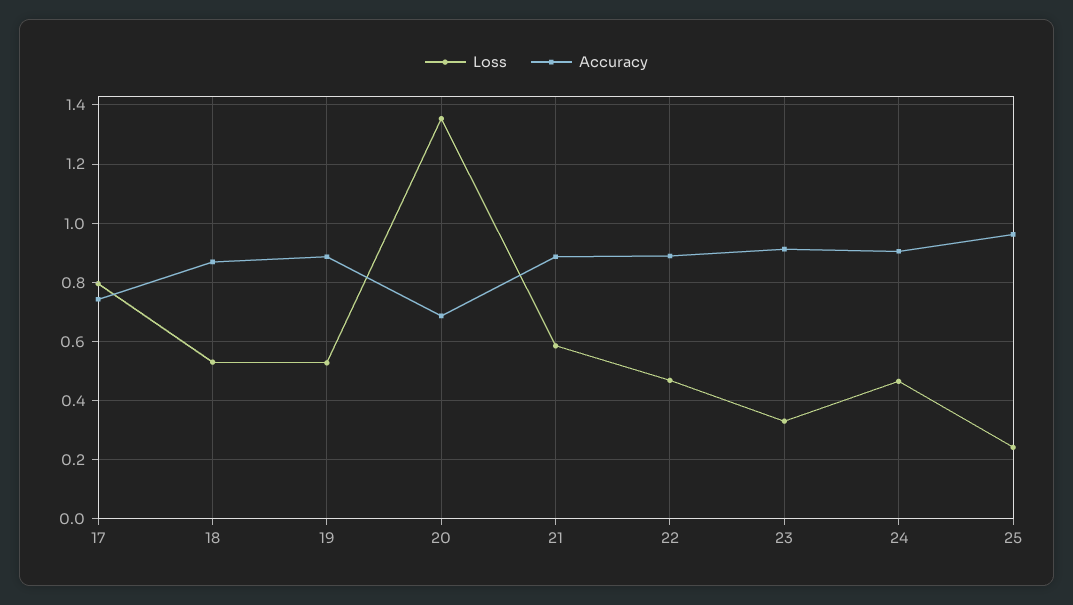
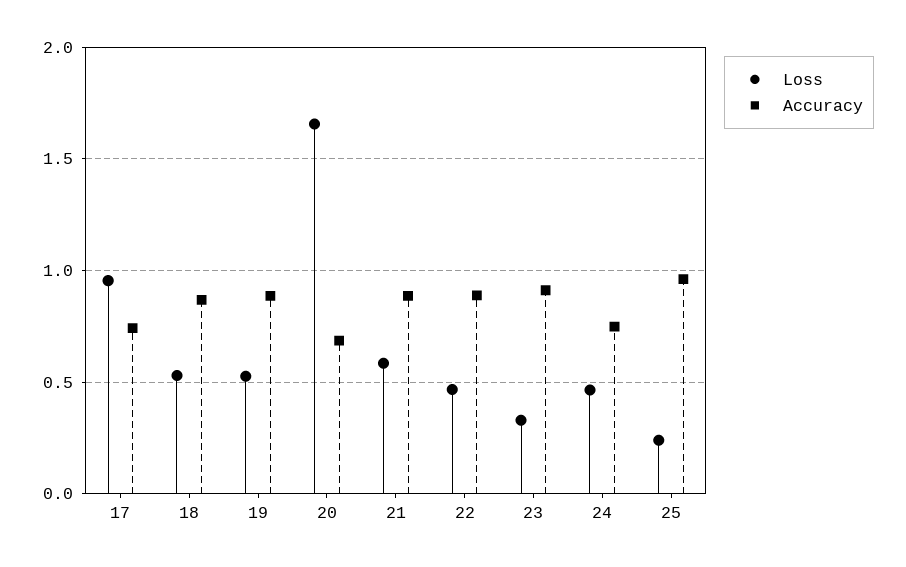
  {
    "Loss": {
-     "17": 0.8,
+     "17": 0.95,
      "18": 0.525,
      "19": 0.525,
-     "20": 1.35,
+     "20": 1.65,
      "21": 0.575,
      "22": 0.475,
      "23": 0.325,
      "24": 0.475,
      "25": 0.25
    },
    "Accuracy": {
      "17": 0.75,
      "18": 0.875,
      "19": 0.875,
      "20": 0.675,
      "21": 0.875,
      "22": 0.9,
      "23": 0.9,
-     "24": 0.9,
+     "24": 0.75,
      "25": 0.95
    }
  }

